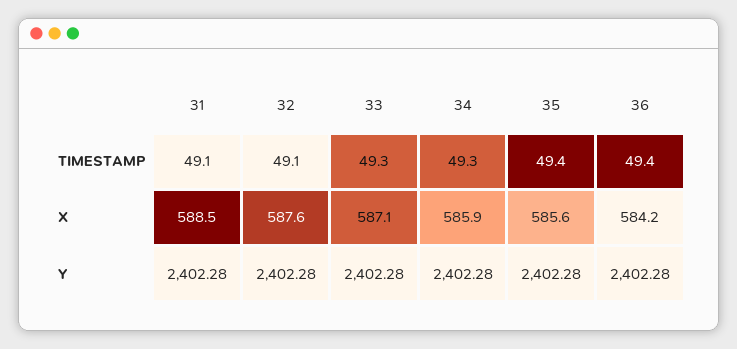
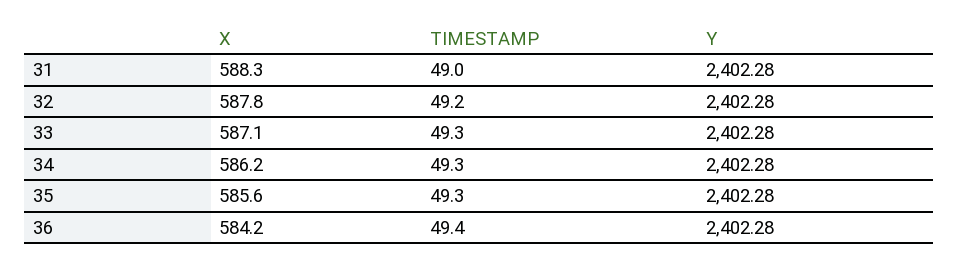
  {
    "31": {
-     "TIMESTAMP": 49.1,
+     "TIMESTAMP": 49,
-     "X": 588.5,
+     "X": 588.3,
      "Y": 2402.28
    },
    "32": {
-     "TIMESTAMP": 49.1,
+     "TIMESTAMP": 49.2,
-     "X": 587.6,
+     "X": 587.8,
      "Y": 2402.28
    },
    "33": {
      "TIMESTAMP": 49.3,
      "X": 587.1,
      "Y": 2402.28
    },
    "34": {
      "TIMESTAMP": 49.3,
-     "X": 585.9,
+     "X": 586.2,
      "Y": 2402.28
    },
    "35": {
-     "TIMESTAMP": 49.4,
+     "TIMESTAMP": 49.3,
      "X": 585.6,
      "Y": 2402.28
    },
    "36": {
      "TIMESTAMP": 49.4,
      "X": 584.2,
      "Y": 2402.28
    }
  }

